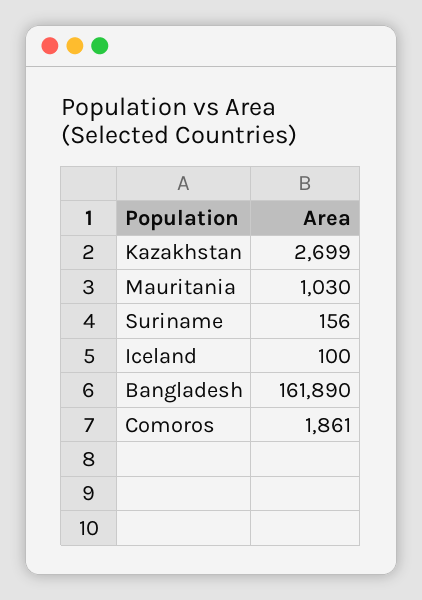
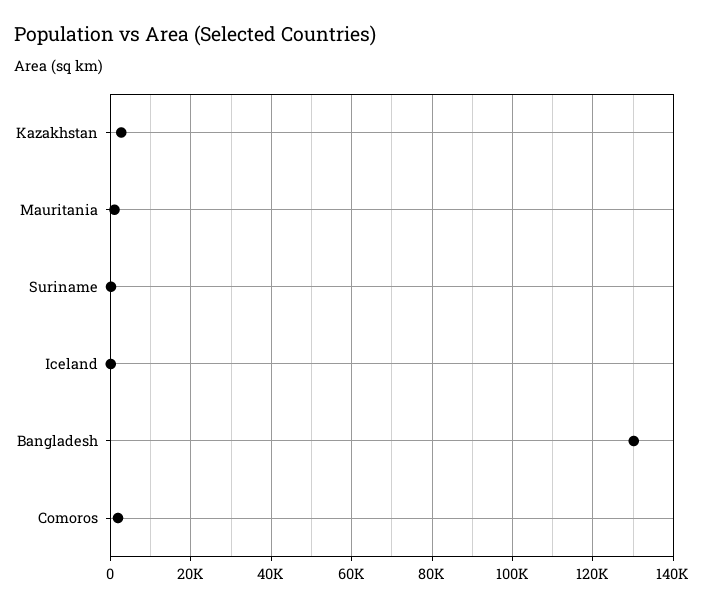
  {
    "Kazakhstan": 2699,
    "Mauritania": 1030,
    "Suriname": 156,
    "Iceland": 100,
-   "Bangladesh": 161890,
+   "Bangladesh": 130000,
    "Comoros": 1861
  }

